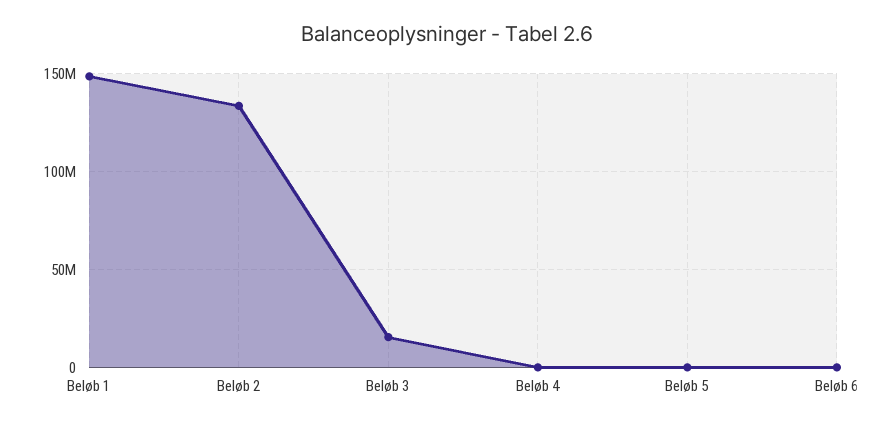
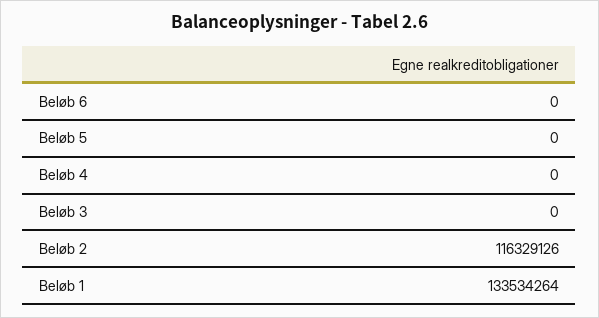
  {
-   "Beløb 1": 150000000,
+   "Beløb 1": 133534264,
-   "Beløb 2": 135000000,
+   "Beløb 2": 116329126,
-   "Beløb 3": 15000000,
+   "Beløb 3": 0,
    "Beløb 4": 0,
    "Beløb 5": 0,
    "Beløb 6": 0
  }

